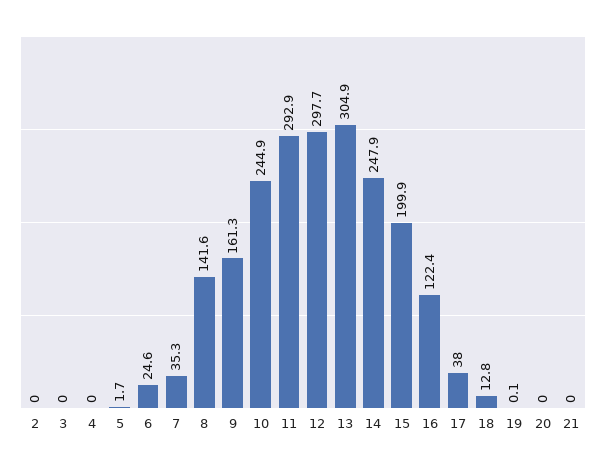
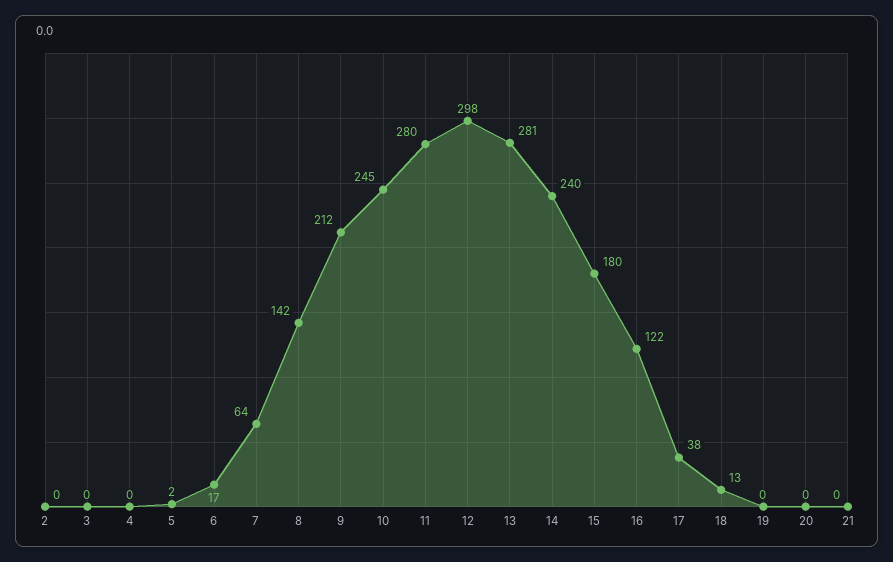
  {
    "2": 0,
    "3": 0,
    "4": 0,
    "5": 1.7,
-   "6": 24.6,
+   "6": 17,
-   "7": 35.3,
+   "7": 64,
    "8": 141.6,
-   "9": 161.3,
+   "9": 212,
    "10": 244.9,
-   "11": 292.9,
+   "11": 280,
    "12": 297.7,
-   "13": 304.9,
+   "13": 281,
-   "14": 247.9,
+   "14": 240,
-   "15": 199.9,
+   "15": 180,
    "16": 122.4,
    "17": 38,
    "18": 12.8,
    "19": 0.1,
    "20": 0,
    "21": 0
  }

